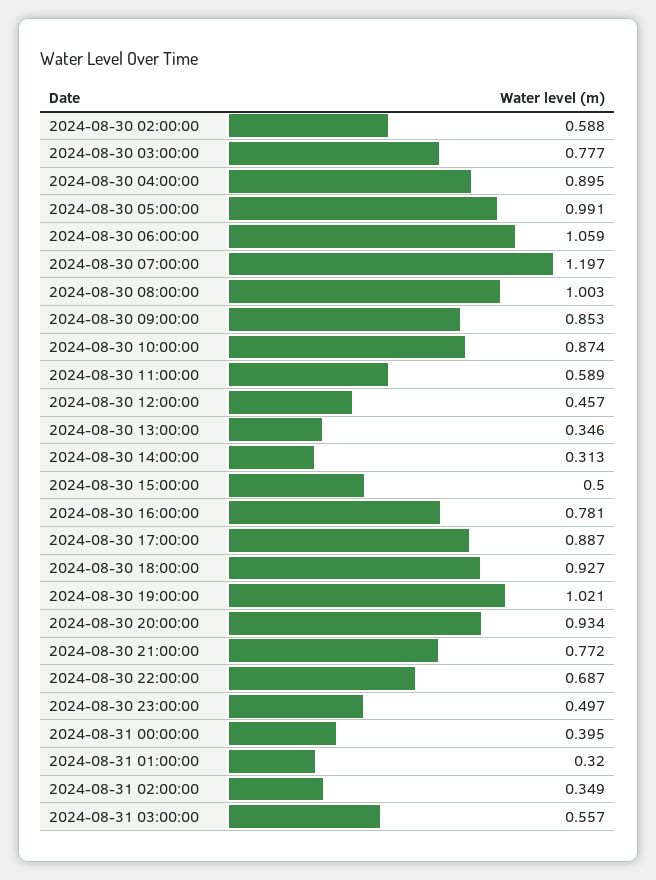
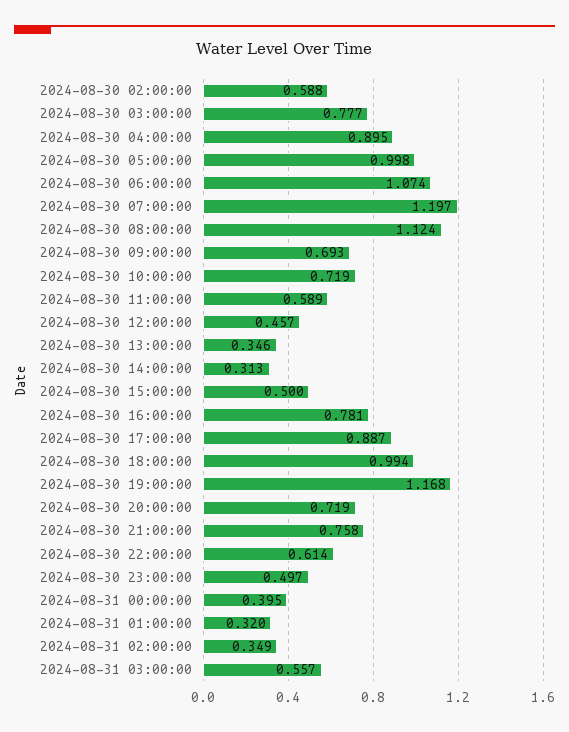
  {
    "2024-08-30 02:00:00": 0.588,
    "2024-08-30 03:00:00": 0.777,
    "2024-08-30 04:00:00": 0.895,
-   "2024-08-30 05:00:00": 0.991,
+   "2024-08-30 05:00:00": 0.998,
-   "2024-08-30 06:00:00": 1.059,
+   "2024-08-30 06:00:00": 1.074,
    "2024-08-30 07:00:00": 1.197,
-   "2024-08-30 08:00:00": 1.003,
+   "2024-08-30 08:00:00": 1.124,
-   "2024-08-30 09:00:00": 0.853,
+   "2024-08-30 09:00:00": 0.693,
-   "2024-08-30 10:00:00": 0.874,
+   "2024-08-30 10:00:00": 0.719,
    "2024-08-30 11:00:00": 0.589,
    "2024-08-30 12:00:00": 0.457,
    "2024-08-30 13:00:00": 0.346,
    "2024-08-30 14:00:00": 0.313,
    "2024-08-30 15:00:00": 0.5,
    "2024-08-30 16:00:00": 0.781,
    "2024-08-30 17:00:00": 0.887,
-   "2024-08-30 18:00:00": 0.927,
+   "2024-08-30 18:00:00": 0.994,
-   "2024-08-30 19:00:00": 1.021,
+   "2024-08-30 19:00:00": 1.168,
-   "2024-08-30 20:00:00": 0.934,
+   "2024-08-30 20:00:00": 0.719,
-   "2024-08-30 21:00:00": 0.772,
+   "2024-08-30 21:00:00": 0.758,
-   "2024-08-30 22:00:00": 0.687,
+   "2024-08-30 22:00:00": 0.614,
    "2024-08-30 23:00:00": 0.497,
    "2024-08-31 00:00:00": 0.395,
    "2024-08-31 01:00:00": 0.32,
    "2024-08-31 02:00:00": 0.349,
    "2024-08-31 03:00:00": 0.557
  }

